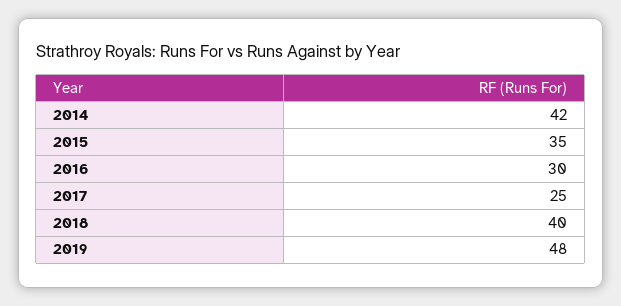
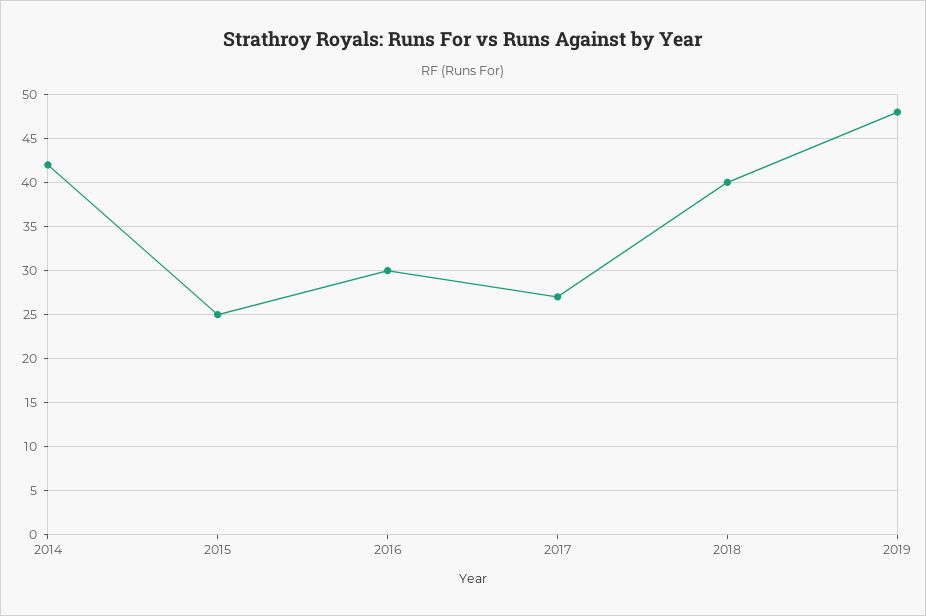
  {
    "2014": 42,
-   "2015": 35,
+   "2015": 25,
    "2016": 30,
-   "2017": 25,
+   "2017": 27,
    "2018": 40,
    "2019": 48
  }

